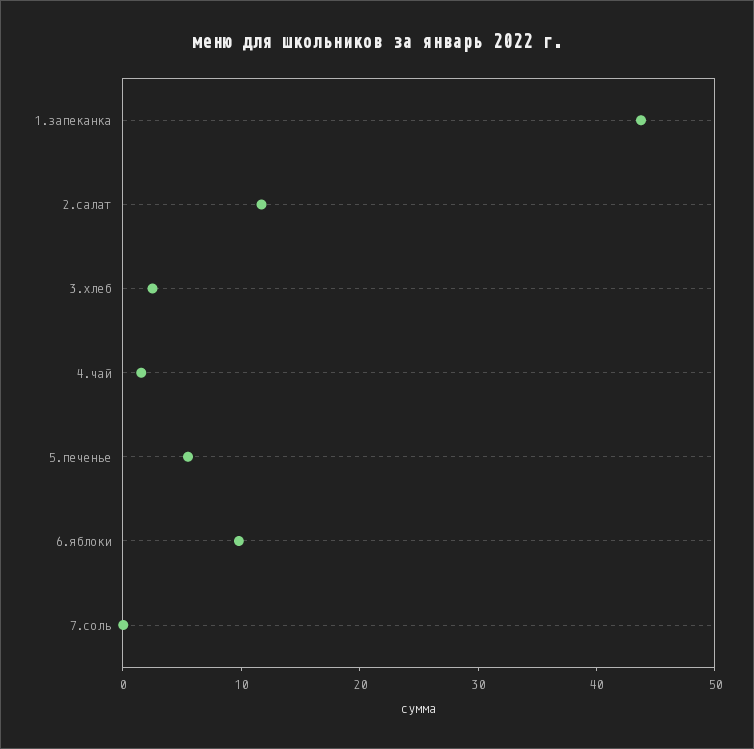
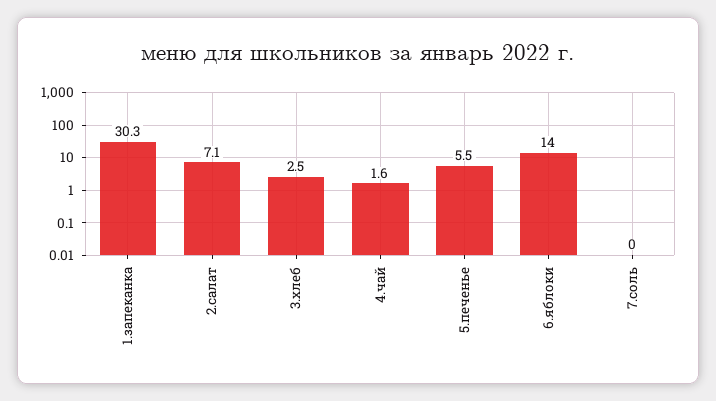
  {
-   "1.запеканка": 44,
+   "1.запеканка": 30.3,
-   "2.салат": 12,
+   "2.салат": 7.1,
    "3.хлеб": 2.5,
    "4.чай": 1.6,
    "5.печенье": 5.5,
-   "6.яблоки": 10,
+   "6.яблоки": 14,
    "7.соль": 0
  }

